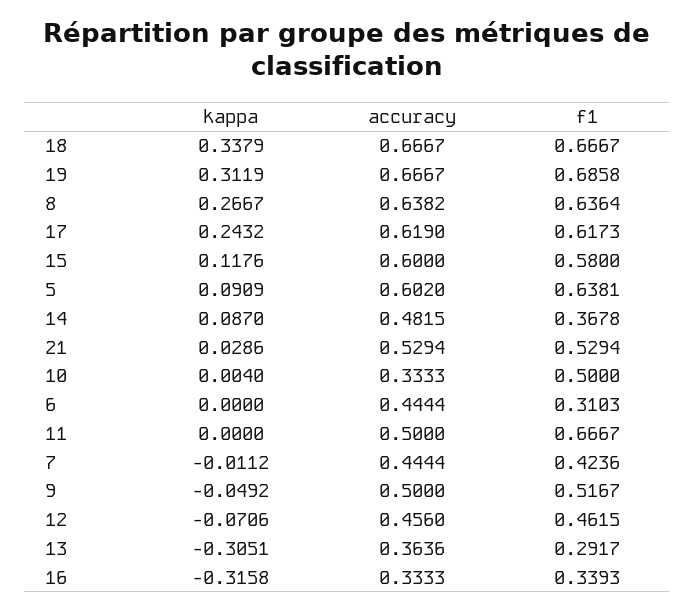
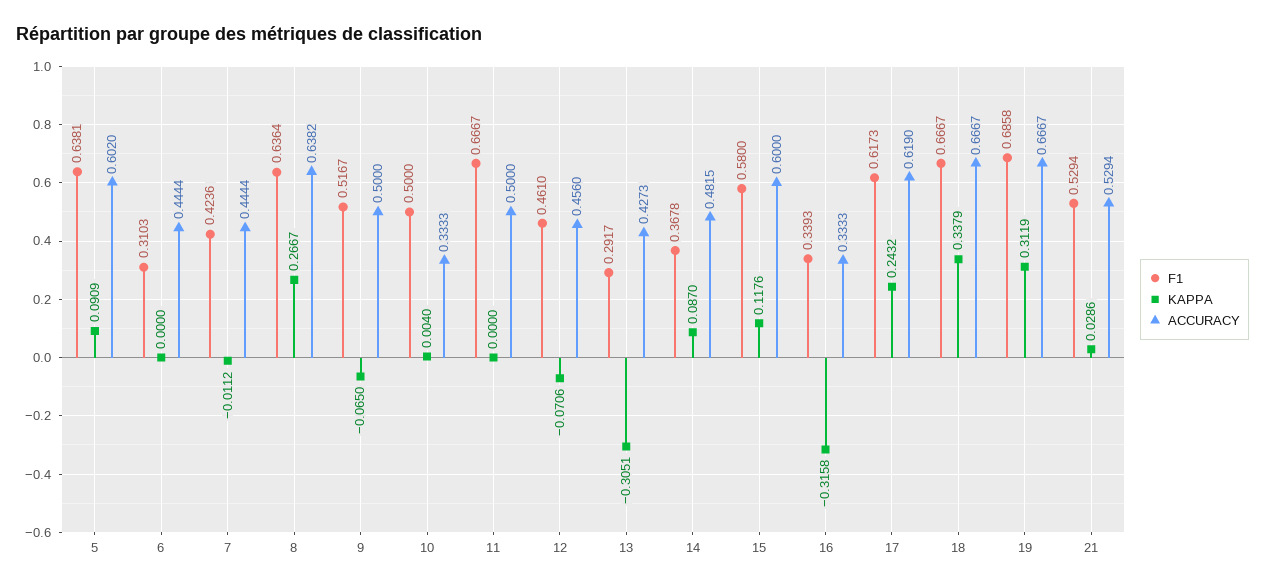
  {
    "kappa": {
      "18": 0.3379,
      "19": 0.3119,
      "8": 0.2667,
      "17": 0.2432,
      "15": 0.1176,
      "5": 0.0909,
      "14": 0.087,
      "21": 0.0286,
      "10": 0.004,
      "6": 0,
      "11": 0,
      "7": -0.0112,
-     "9": -0.0492,
+     "9": -0.065,
      "12": -0.0706,
      "13": -0.3051,
      "16": -0.3158
    },
    "accuracy": {
      "18": 0.6667,
      "19": 0.6667,
      "8": 0.6382,
      "17": 0.619,
      "15": 0.6,
      "5": 0.602,
      "14": 0.4815,
      "21": 0.5294,
      "10": 0.3333,
      "6": 0.4444,
      "11": 0.5,
      "7": 0.4444,
      "9": 0.5,
      "12": 0.456,
-     "13": 0.3636,
+     "13": 0.4273,
      "16": 0.3333
    },
    "f1": {
      "18": 0.6667,
      "19": 0.6858,
      "8": 0.6364,
      "17": 0.6173,
      "15": 0.58,
      "5": 0.6381,
      "14": 0.3678,
      "21": 0.5294,
      "10": 0.5,
      "6": 0.3103,
      "11": 0.6667,
      "7": 0.4236,
      "9": 0.5167,
-     "12": 0.4615,
+     "12": 0.461,
      "13": 0.2917,
      "16": 0.3393
    }
  }

